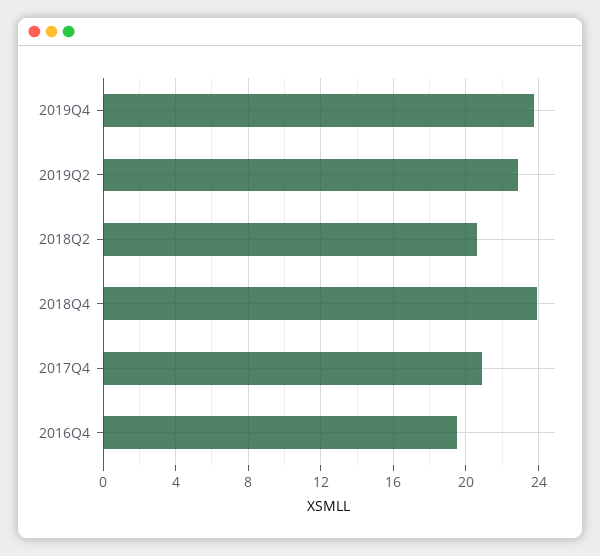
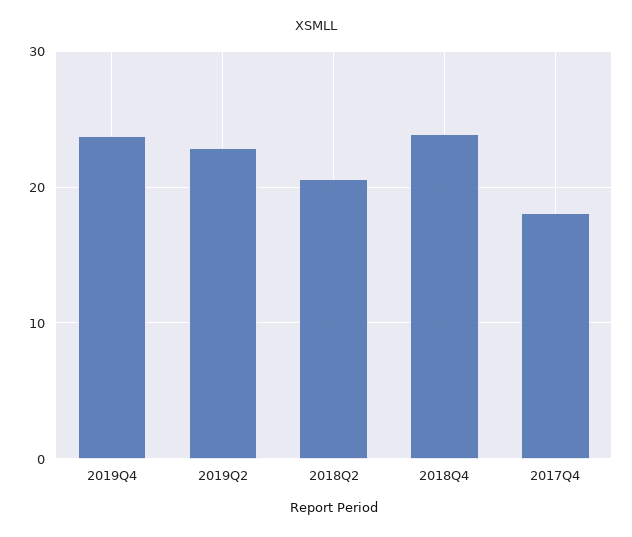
  {
    "2019Q4": 24,
    "2019Q2": 23,
    "2018Q2": 20.5,
    "2018Q4": 24,
-   "2017Q4": 21,
+   "2017Q4": 18
-   "2016Q4": 19.5
  }

